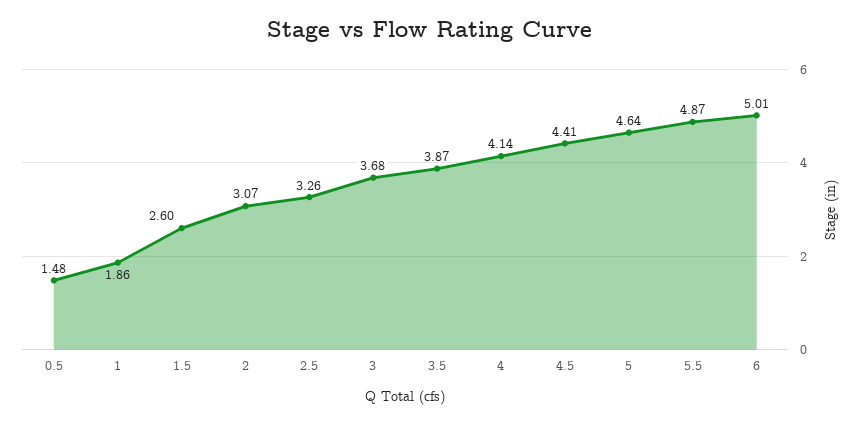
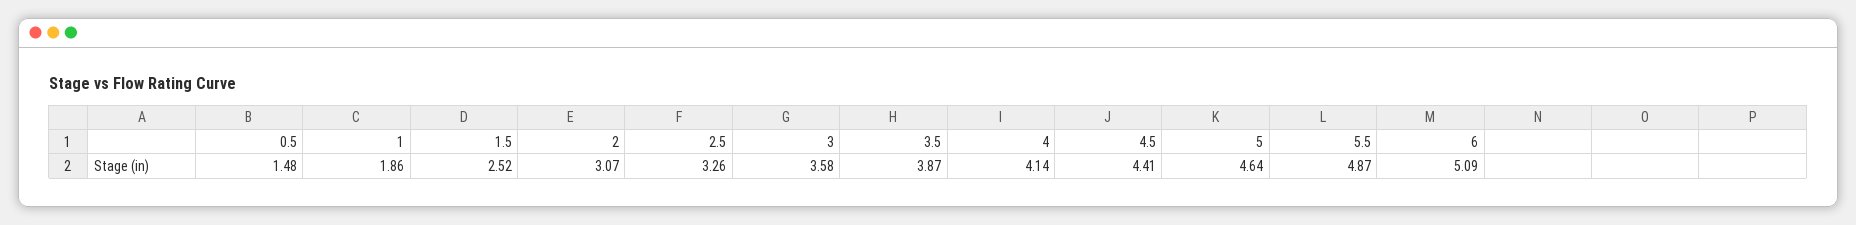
  {
    "0.5": 1.48,
    "1": 1.86,
-   "1.5": 2.6,
+   "1.5": 2.52,
    "2": 3.07,
    "2.5": 3.26,
-   "3": 3.68,
+   "3": 3.58,
    "3.5": 3.87,
    "4": 4.14,
    "4.5": 4.41,
    "5": 4.64,
    "5.5": 4.87,
-   "6": 5.01
+   "6": 5.09
  }

